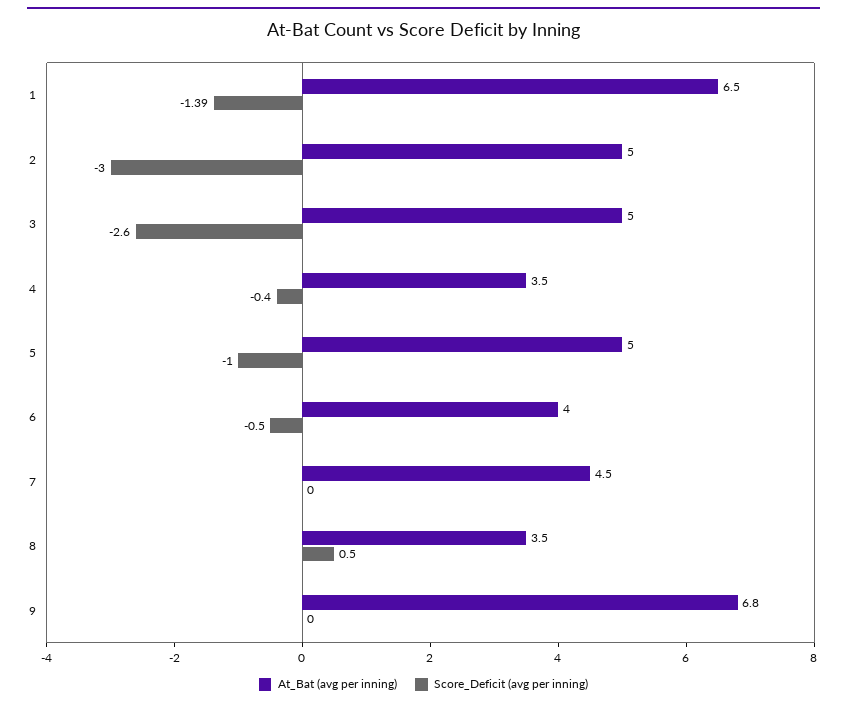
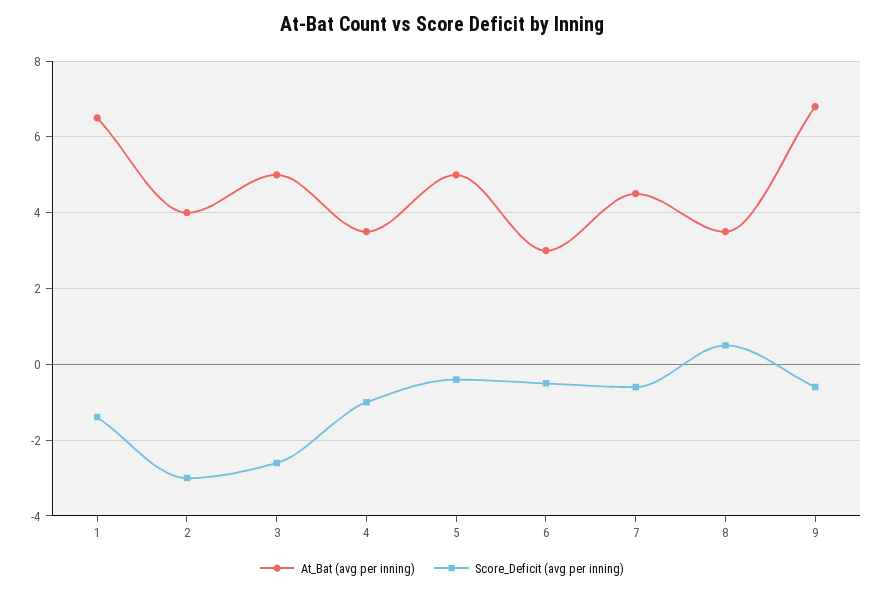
  {
    "At_Bat (avg per inning)": {
      "1": 6.5,
-     "2": 5,
+     "2": 4,
      "3": 5,
      "4": 3.5,
      "5": 5,
-     "6": 4,
+     "6": 3,
      "7": 4.5,
      "8": 3.5,
      "9": 6.8
    },
    "Score_Deficit (avg per inning)": {
      "1": -1.39,
      "2": -3,
      "3": -2.6,
-     "4": -0.4,
+     "4": -1,
-     "5": -1,
+     "5": -0.4,
      "6": -0.5,
-     "7": 0,
+     "7": -0.6,
      "8": 0.5,
-     "9": 0
+     "9": -0.6
    }
  }

